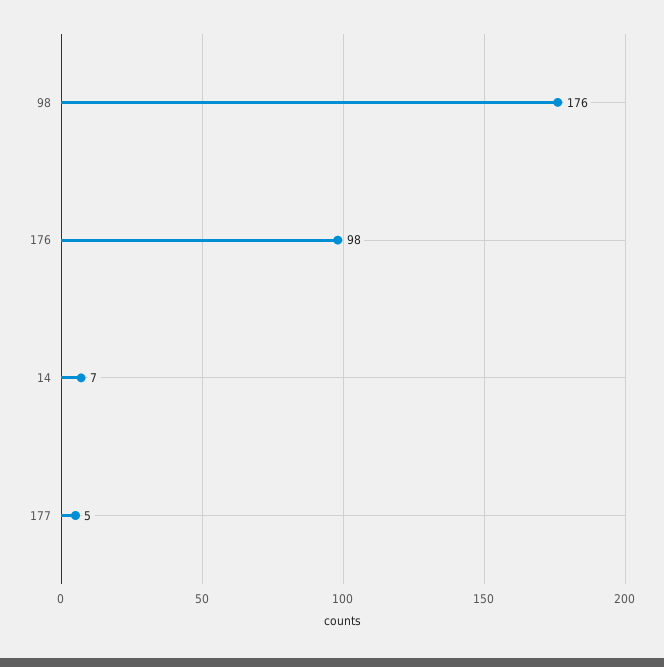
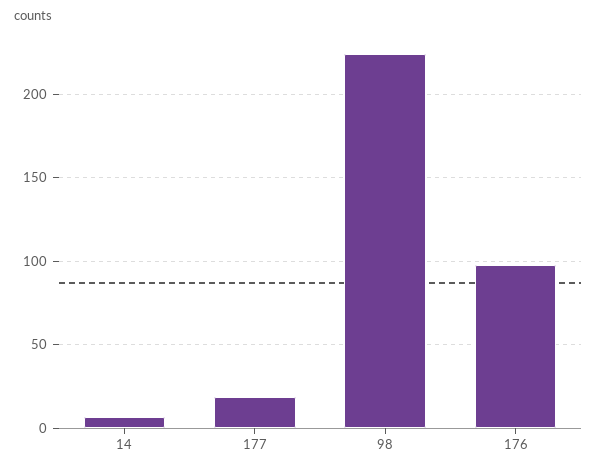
  {
-   "98": 176,
+   "98": 225,
    "176": 98,
    "14": 7,
-   "177": 5
+   "177": 20
  }

